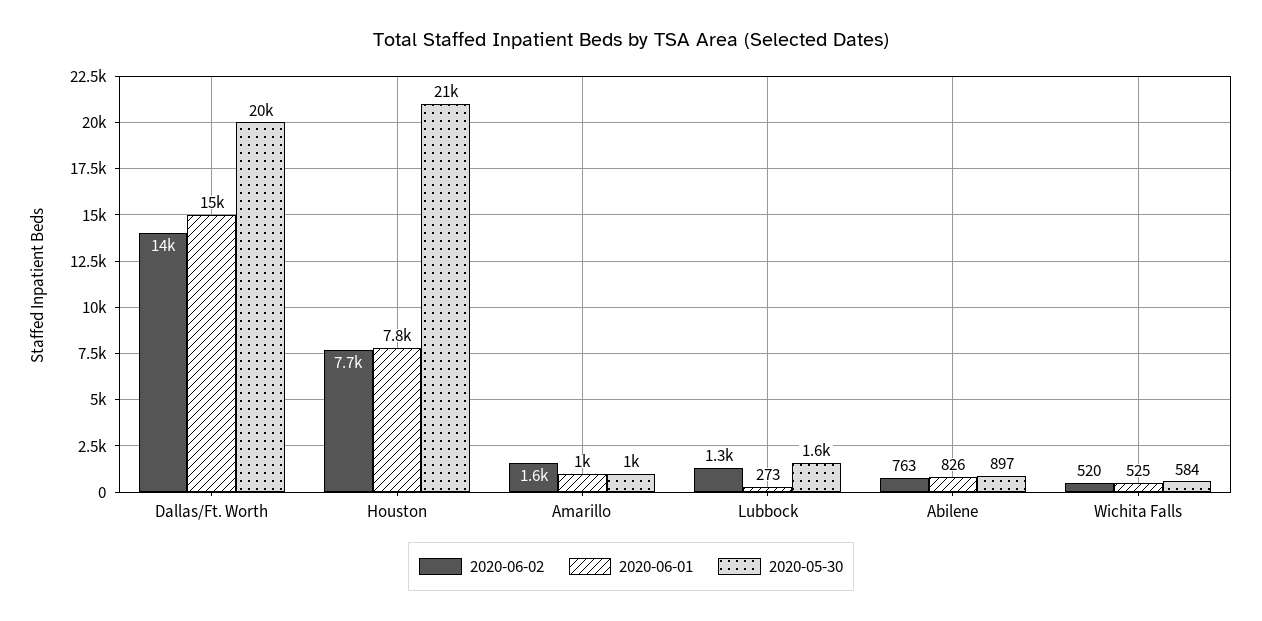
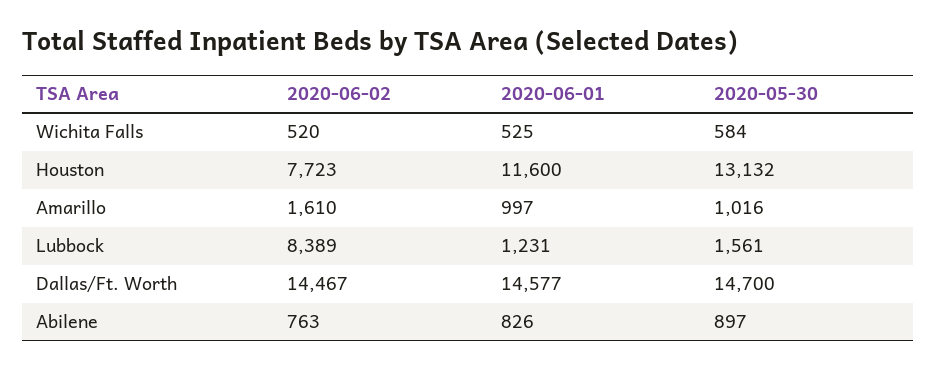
  {
    "2020-06-02": {
      "Dallas/Ft. Worth": 14467,
      "Houston": 7723,
      "Amarillo": 1610,
-     "Lubbock": 1300,
+     "Lubbock": 8389,
      "Abilene": 763,
      "Wichita Falls": 520
    },
    "2020-06-01": {
      "Dallas/Ft. Worth": 14577,
-     "Houston": 7800,
+     "Houston": 11600,
      "Amarillo": 997,
-     "Lubbock": 273,
+     "Lubbock": 1231,
      "Abilene": 826,
      "Wichita Falls": 525
    },
    "2020-05-30": {
-     "Dallas/Ft. Worth": 20000,
+     "Dallas/Ft. Worth": 14700,
-     "Houston": 21000,
+     "Houston": 13132,
      "Amarillo": 1016,
      "Lubbock": 1561,
      "Abilene": 897,
      "Wichita Falls": 584
    }
  }

